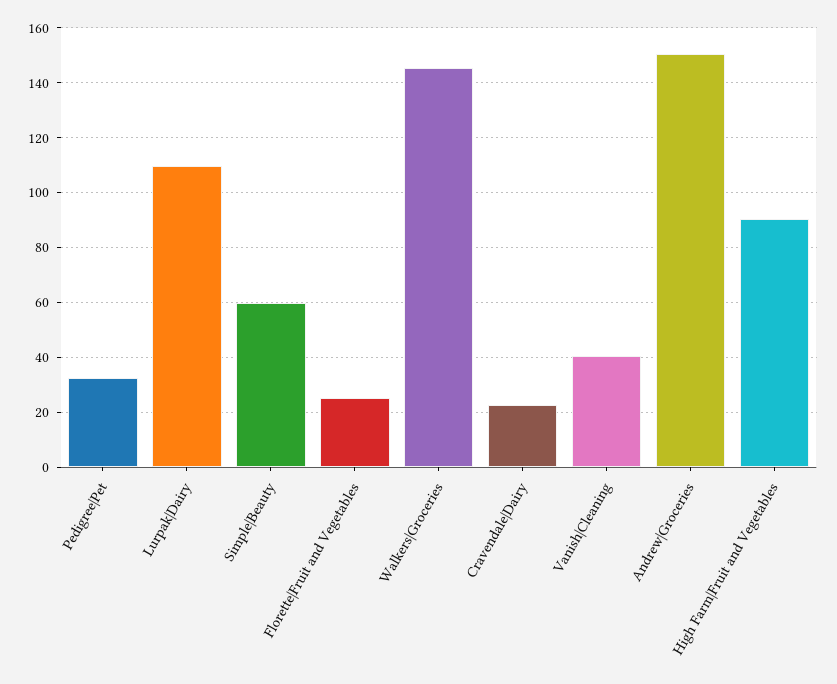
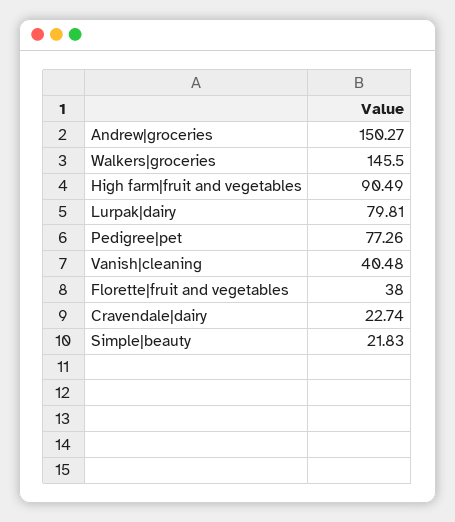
  {
-   "Pedigree|Pet": 32.5,
+   "Pedigree|Pet": 77.26,
-   "Lurpak|Dairy": 110,
+   "Lurpak|Dairy": 79.81,
-   "Simple|Beauty": 60,
+   "Simple|Beauty": 21.83,
-   "Florette|Fruit and Vegetables": 25,
+   "Florette|Fruit and Vegetables": 38,
    "Walkers|Groceries": 145.5,
    "Cravendale|Dairy": 22.74,
    "Vanish|Cleaning": 40.48,
    "Andrew|Groceries": 150.27,
    "High Farm|Fruit and Vegetables": 90.49
  }

